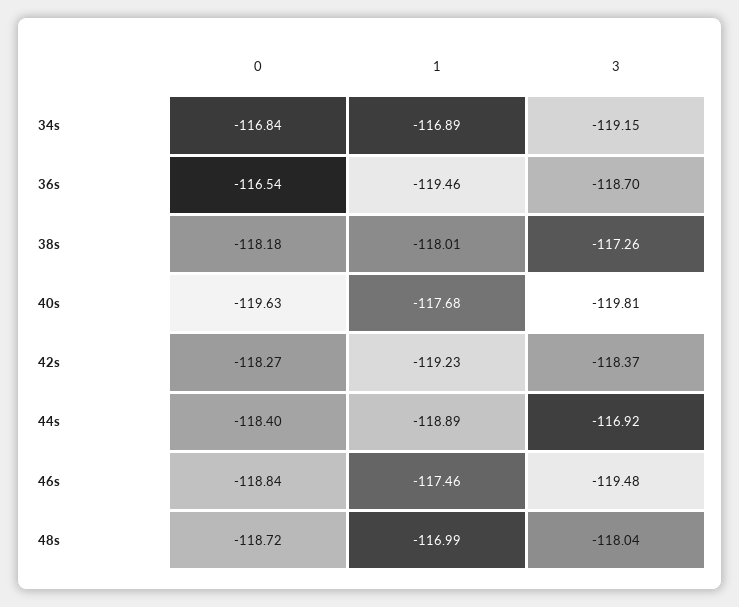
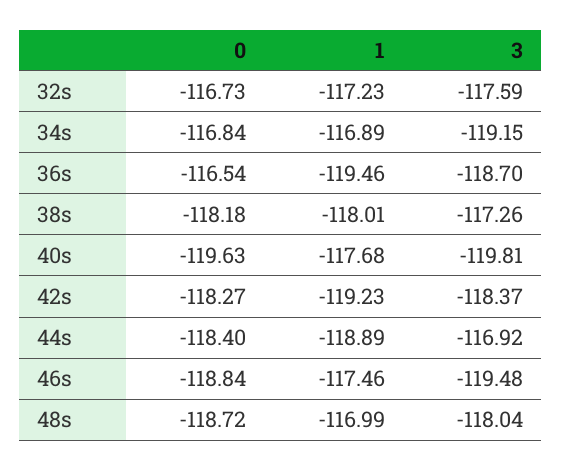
  {
    "0": {
      "34s": -116.84,
      "36s": -116.54,
      "38s": -118.18,
      "40s": -119.63,
      "42s": -118.27,
      "44s": -118.4,
      "46s": -118.84,
-     "48s": -118.72
+     "48s": -118.72,
+     "32s": -116.73
    },
    "1": {
      "34s": -116.89,
      "36s": -119.46,
      "38s": -118.01,
      "40s": -117.68,
      "42s": -119.23,
      "44s": -118.89,
      "46s": -117.46,
-     "48s": -116.99
+     "48s": -116.99,
+     "32s": -117.23
    },
    "3": {
      "34s": -119.15,
      "36s": -118.7,
      "38s": -117.26,
      "40s": -119.81,
      "42s": -118.37,
      "44s": -116.92,
      "46s": -119.48,
-     "48s": -118.04
+     "48s": -118.04,
+     "32s": -117.59
    }
  }

